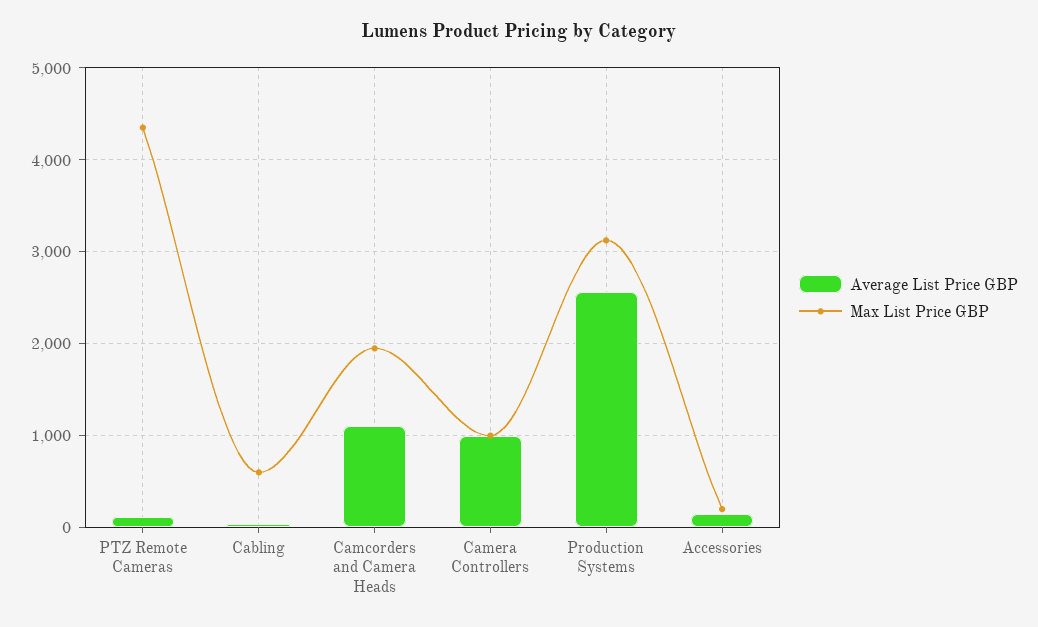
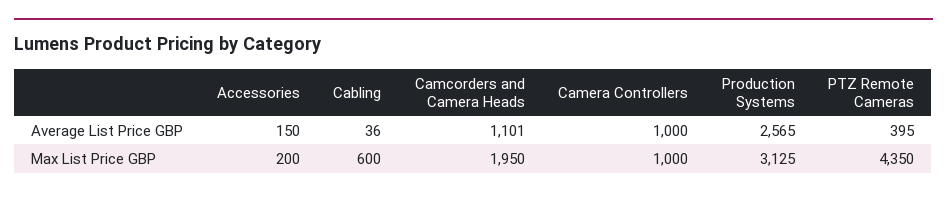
  {
    "Average List Price GBP": {
-     "PTZ Remote Cameras": 100,
+     "PTZ Remote Cameras": 395,
      "Cabling": 36,
      "Camcorders and Camera Heads": 1101,
      "Camera Controllers": 1000,
      "Production Systems": 2565,
      "Accessories": 150
    },
    "Max List Price GBP": {
      "PTZ Remote Cameras": 4350,
      "Cabling": 600,
      "Camcorders and Camera Heads": 1950,
      "Camera Controllers": 1000,
      "Production Systems": 3125,
      "Accessories": 200
    }
  }

